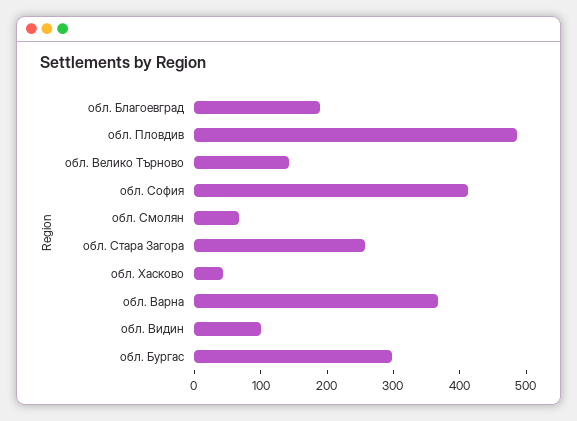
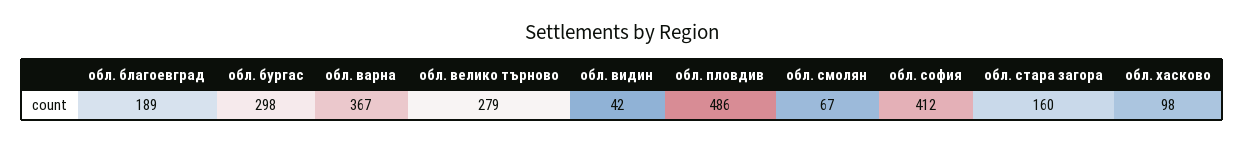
  {
    "обл. Благоевград": 189,
    "обл. Пловдив": 486,
-   "обл. Велико Търново": 140,
+   "обл. Велико Търново": 279,
    "обл. София": 412,
    "обл. Смолян": 67,
-   "обл. Стара Загора": 260,
+   "обл. Стара Загора": 160,
-   "обл. Хасково": 40,
+   "обл. Хасково": 98,
    "обл. Варна": 367,
-   "обл. Видин": 100,
+   "обл. Видин": 42,
    "обл. Бургас": 298
  }

